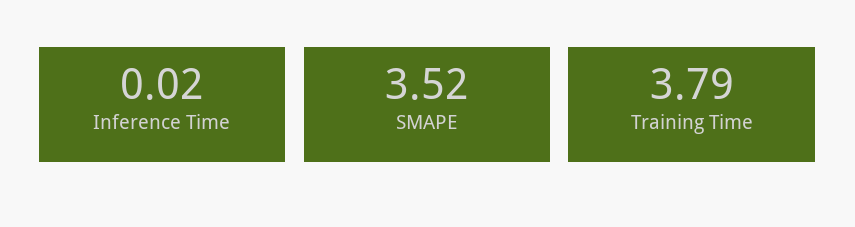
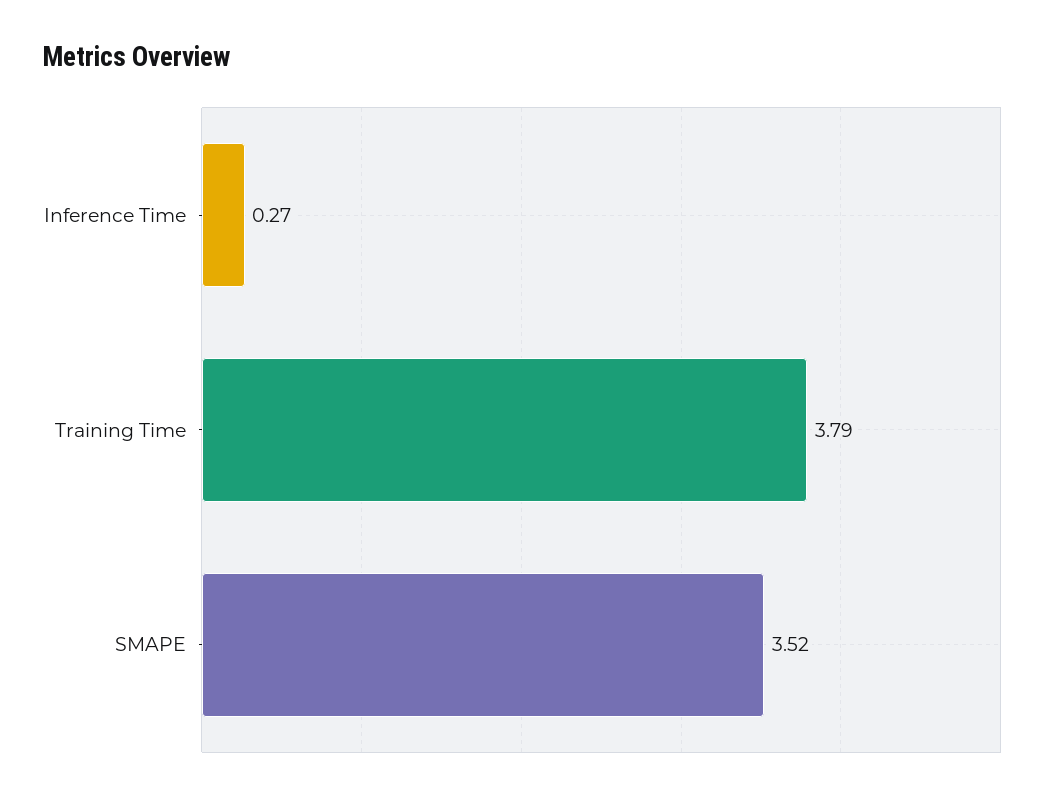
  {
-   "Inference Time": 0.02,
+   "Inference Time": 0.27,
    "SMAPE": 3.52,
    "Training Time": 3.79
  }

